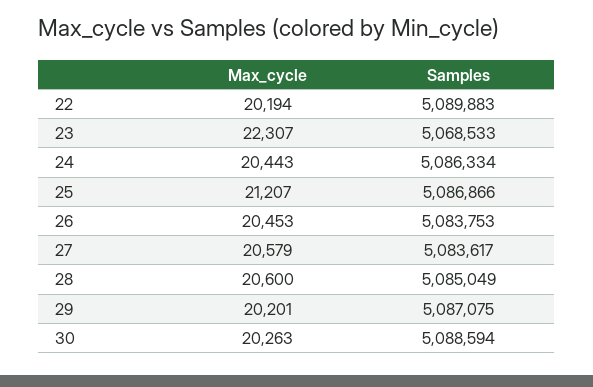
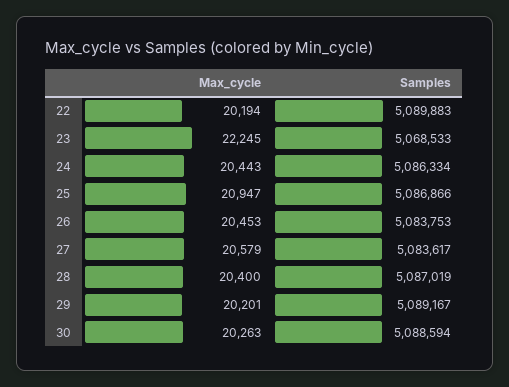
  {
    "Max_cycle": {
      "22": 20194,
-     "23": 22307,
+     "23": 22245,
      "24": 20443,
-     "25": 21207,
+     "25": 20947,
      "26": 20453,
      "27": 20579,
-     "28": 20600,
+     "28": 20400,
      "29": 20201,
      "30": 20263
    },
    "Samples": {
      "22": 5089883,
      "23": 5068533,
      "24": 5086334,
      "25": 5086866,
      "26": 5083753,
      "27": 5083617,
-     "28": 5085049,
+     "28": 5087019,
-     "29": 5087075,
+     "29": 5089167,
      "30": 5088594
    }
  }

